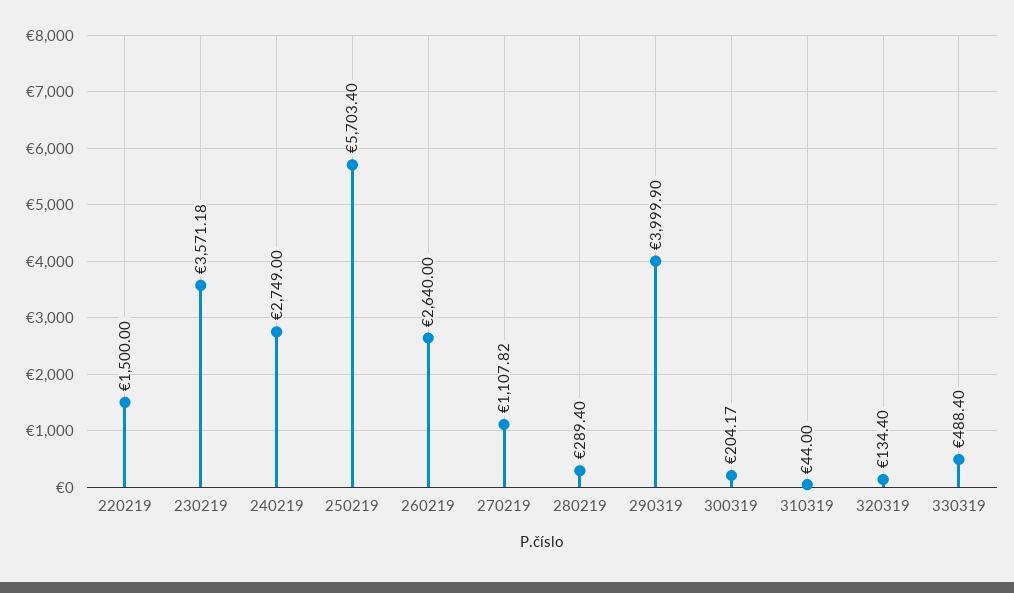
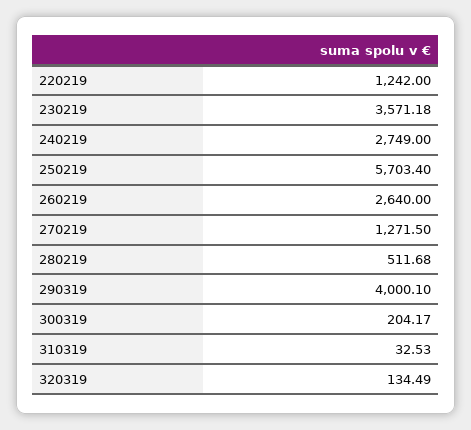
  {
-   "220219": 1500,
+   "220219": 1242,
    "230219": 3571.18,
    "240219": 2749,
    "250219": 5703.4,
    "260219": 2640,
-   "270219": 1107.82,
+   "270219": 1271.5,
-   "280219": 289.4,
+   "280219": 511.68,
-   "290319": 3999.9,
+   "290319": 4000.1,
    "300319": 204.17,
-   "310319": 44,
+   "310319": 32.53,
-   "320319": 134.4,
+   "320319": 134.49
-   "330319": 488.4
  }

